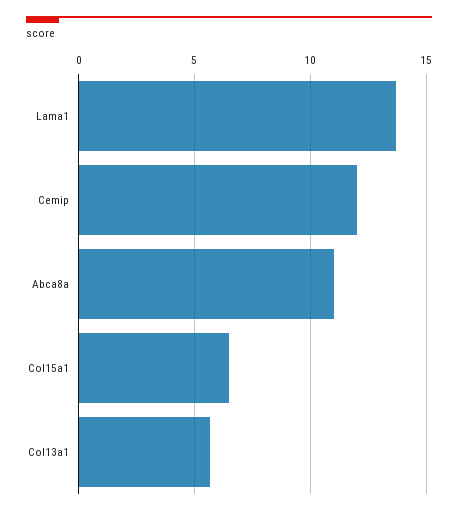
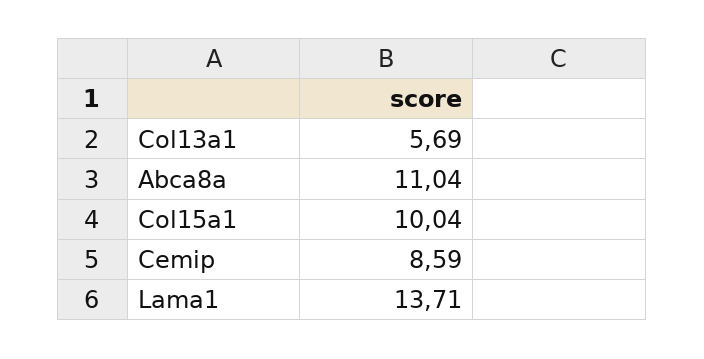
  {
    "Lama1": 13.71,
-   "Cemip": 12,
+   "Cemip": 8.59,
    "Abca8a": 11.04,
-   "Col15a1": 6.5,
+   "Col15a1": 10.04,
    "Col13a1": 5.69
  }

